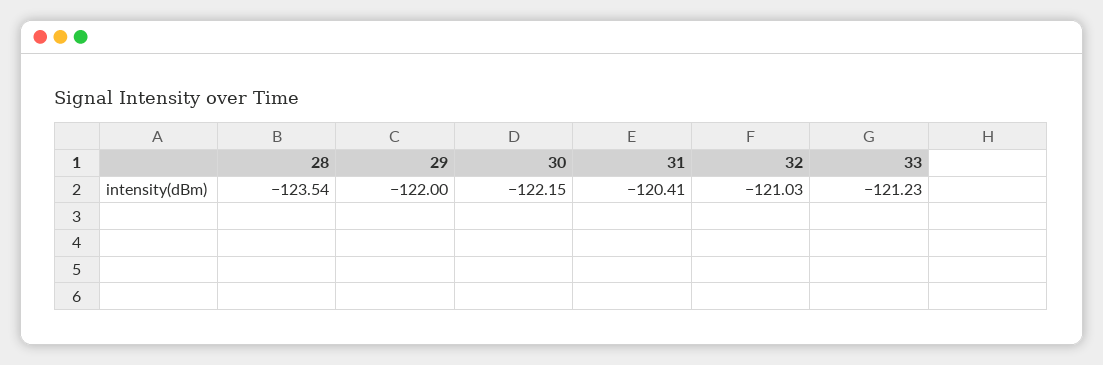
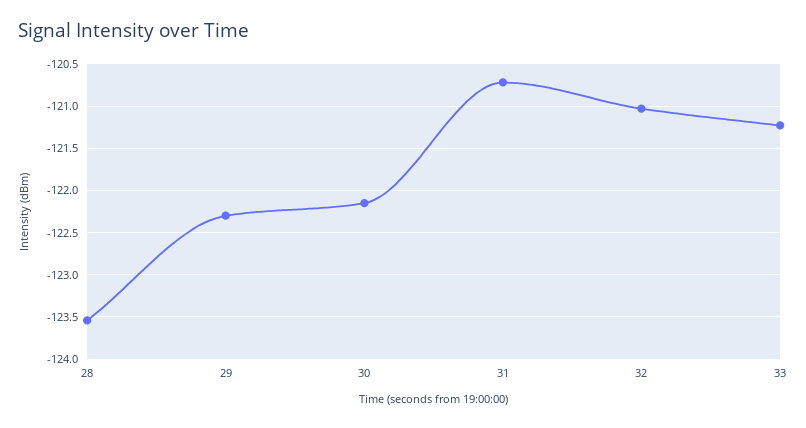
  {
    "28": -123.54,
-   "29": -122,
+   "29": -122.3,
    "30": -122.15,
-   "31": -120.41,
+   "31": -120.7,
    "32": -121.03,
    "33": -121.23
  }

